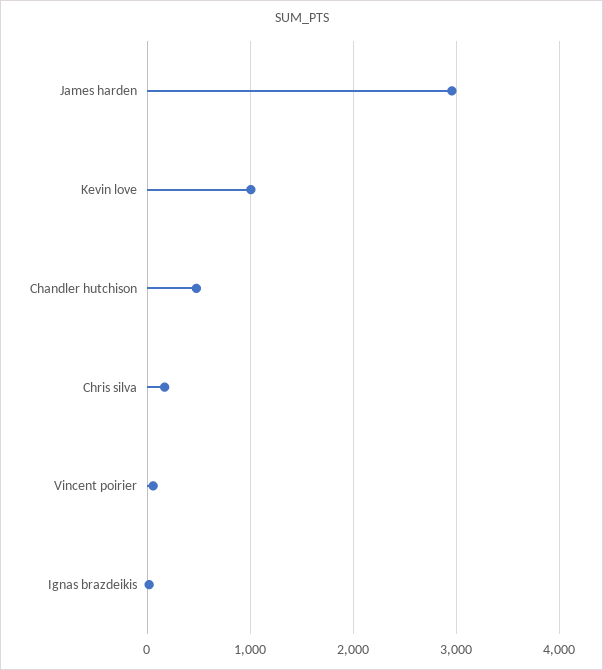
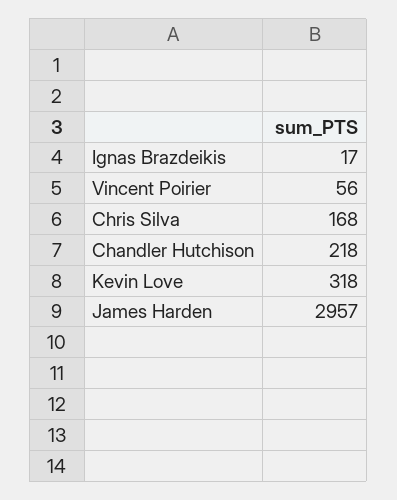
  {
    "James harden": 2957,
-   "Kevin love": 1000,
+   "Kevin love": 318,
-   "Chandler hutchison": 500,
+   "Chandler hutchison": 218,
    "Chris silva": 168,
    "Vincent poirier": 56,
    "Ignas brazdeikis": 17
  }

